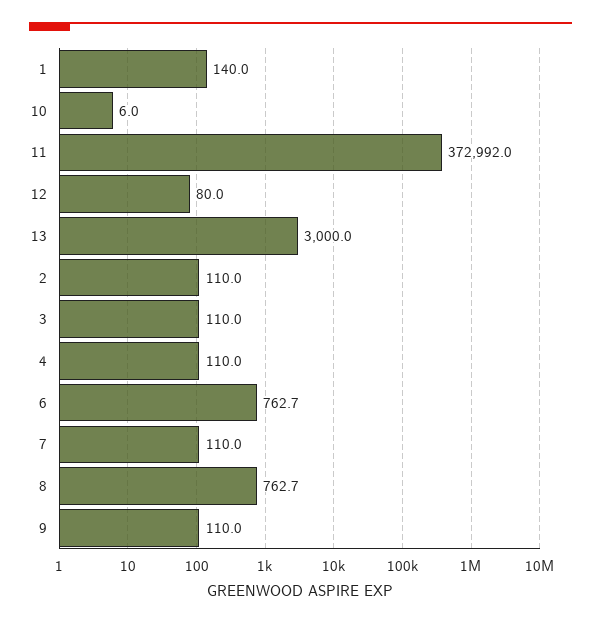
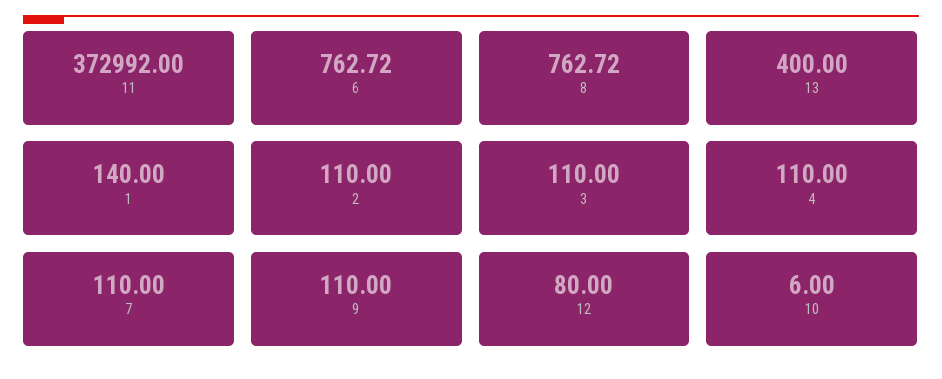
  {
    "1": 140,
    "10": 6,
    "11": 372992,
    "12": 80,
-   "13": 3000,
+   "13": 400,
    "2": 110,
    "3": 110,
    "4": 110,
    "6": 762.72,
    "7": 110,
    "8": 762.72,
    "9": 110
  }

